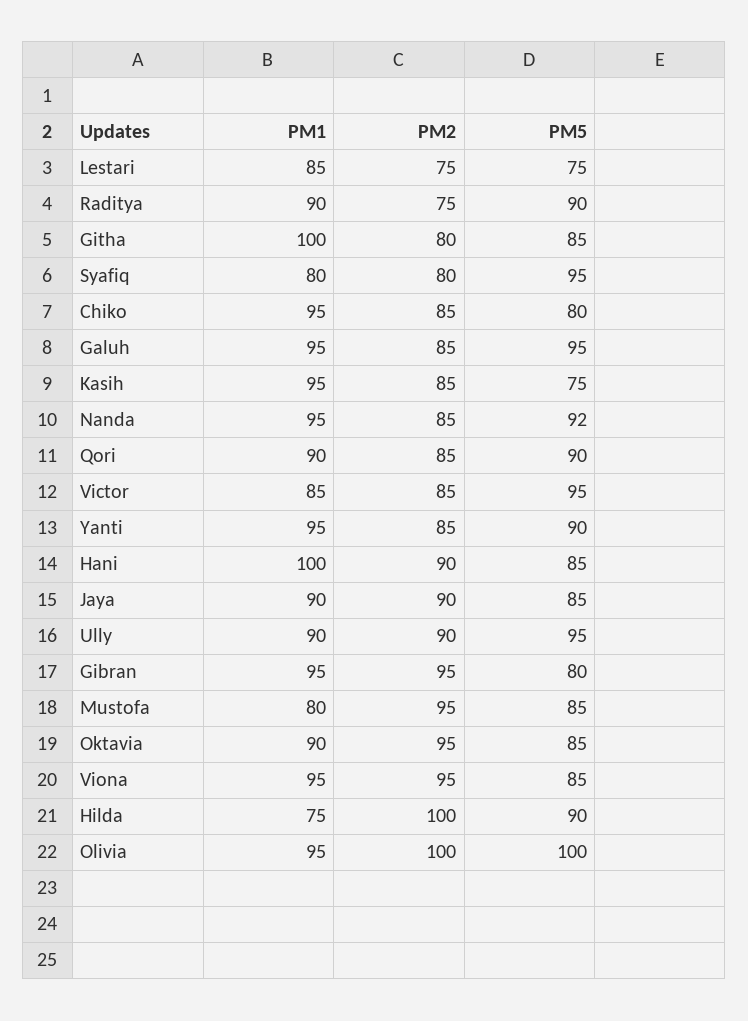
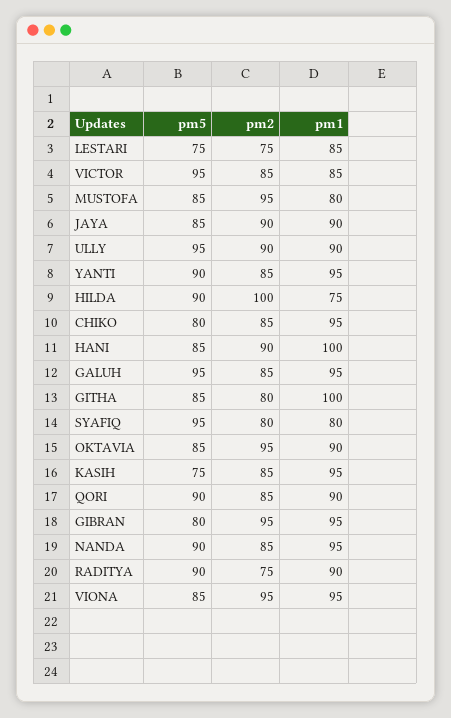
  {
    "PM1": {
      "Lestari": 85,
      "Raditya": 90,
      "Githa": 100,
      "Syafiq": 80,
      "Chiko": 95,
      "Galuh": 95,
      "Kasih": 95,
      "Nanda": 95,
      "Qori": 90,
      "Victor": 85,
      "Yanti": 95,
      "Hani": 100,
      "Jaya": 90,
      "Ully": 90,
      "Gibran": 95,
      "Mustofa": 80,
      "Oktavia": 90,
      "Viona": 95,
-     "Hilda": 75,
+     "Hilda": 75
-     "Olivia": 95
    },
    "PM2": {
      "Lestari": 75,
      "Raditya": 75,
      "Githa": 80,
      "Syafiq": 80,
      "Chiko": 85,
      "Galuh": 85,
      "Kasih": 85,
      "Nanda": 85,
      "Qori": 85,
      "Victor": 85,
      "Yanti": 85,
      "Hani": 90,
      "Jaya": 90,
      "Ully": 90,
      "Gibran": 95,
      "Mustofa": 95,
      "Oktavia": 95,
      "Viona": 95,
-     "Hilda": 100,
+     "Hilda": 100
-     "Olivia": 100
    },
    "PM5": {
      "Lestari": 75,
      "Raditya": 90,
      "Githa": 85,
      "Syafiq": 95,
      "Chiko": 80,
      "Galuh": 95,
      "Kasih": 75,
-     "Nanda": 92,
+     "Nanda": 90,
      "Qori": 90,
      "Victor": 95,
      "Yanti": 90,
      "Hani": 85,
      "Jaya": 85,
      "Ully": 95,
      "Gibran": 80,
      "Mustofa": 85,
      "Oktavia": 85,
      "Viona": 85,
-     "Hilda": 90,
+     "Hilda": 90
-     "Olivia": 100
    }
  }

